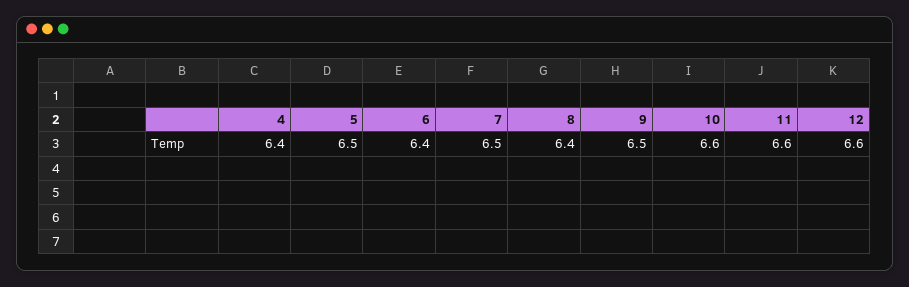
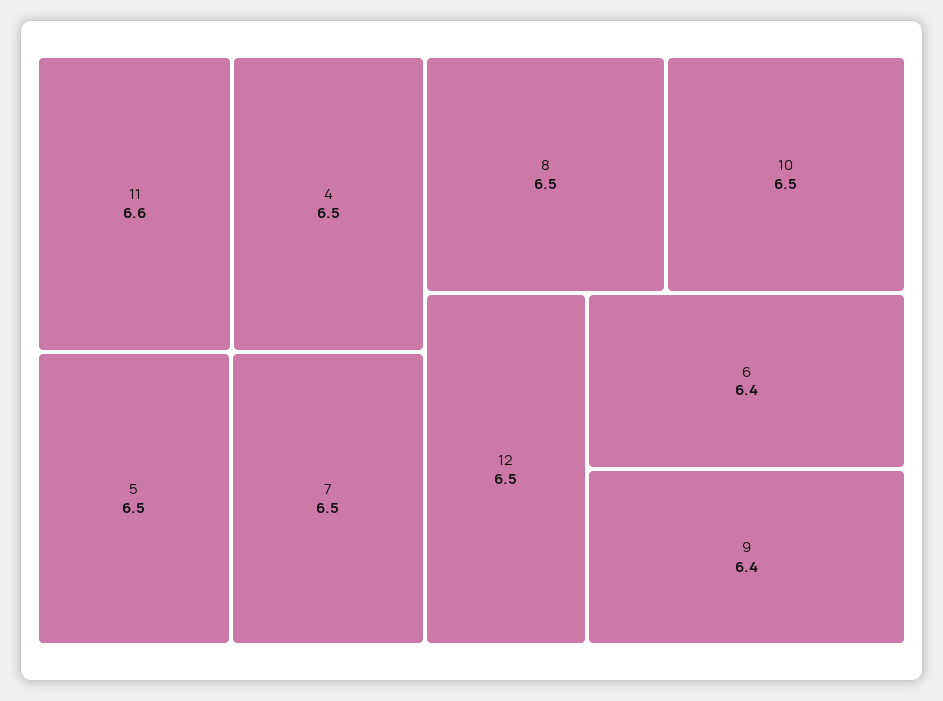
  {
-   "4": 6.4,
+   "4": 6.5,
    "5": 6.5,
    "6": 6.4,
    "7": 6.5,
-   "8": 6.4,
+   "8": 6.5,
-   "9": 6.5,
+   "9": 6.4,
-   "10": 6.6,
+   "10": 6.5,
    "11": 6.6,
-   "12": 6.6
+   "12": 6.5
  }

